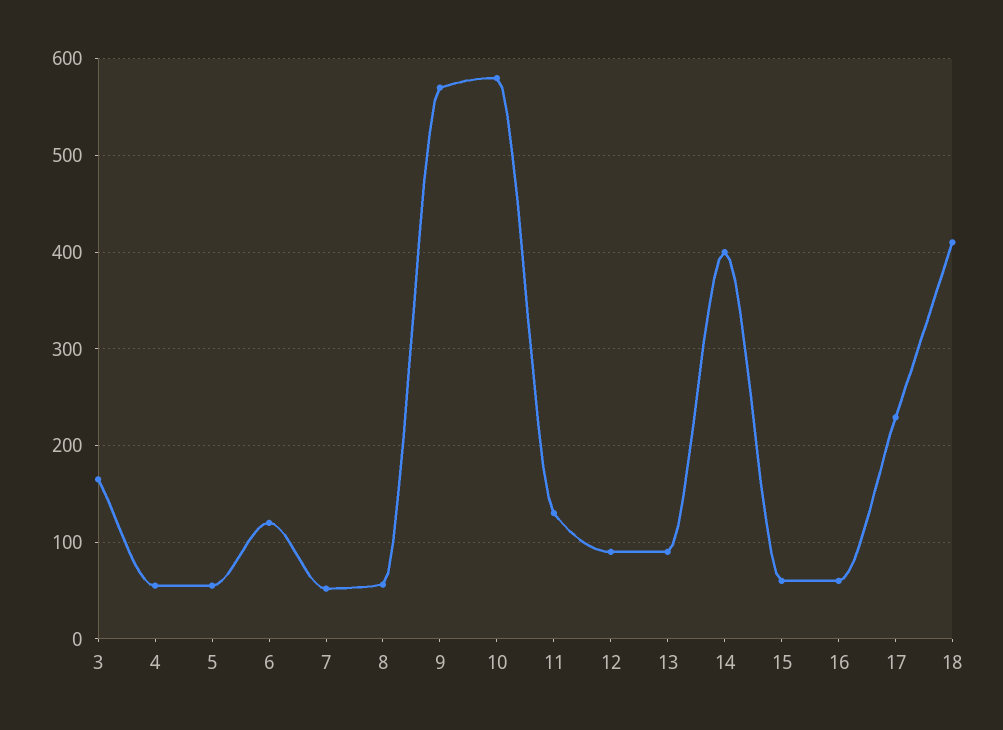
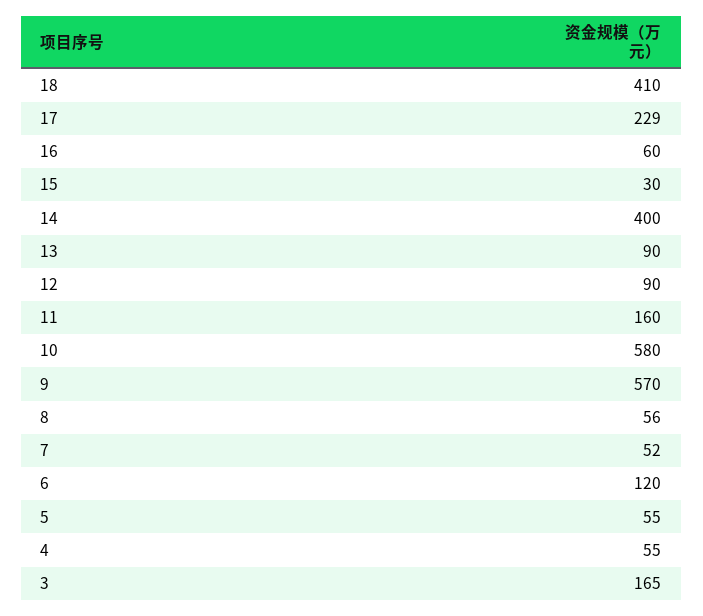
  {
    "3": 165,
    "4": 55,
    "5": 55,
    "6": 120,
    "7": 52,
    "8": 56,
    "9": 570,
    "10": 580,
-   "11": 130,
+   "11": 160,
    "12": 90,
    "13": 90,
    "14": 400,
-   "15": 60,
+   "15": 30,
    "16": 60,
    "17": 229,
    "18": 410
  }

